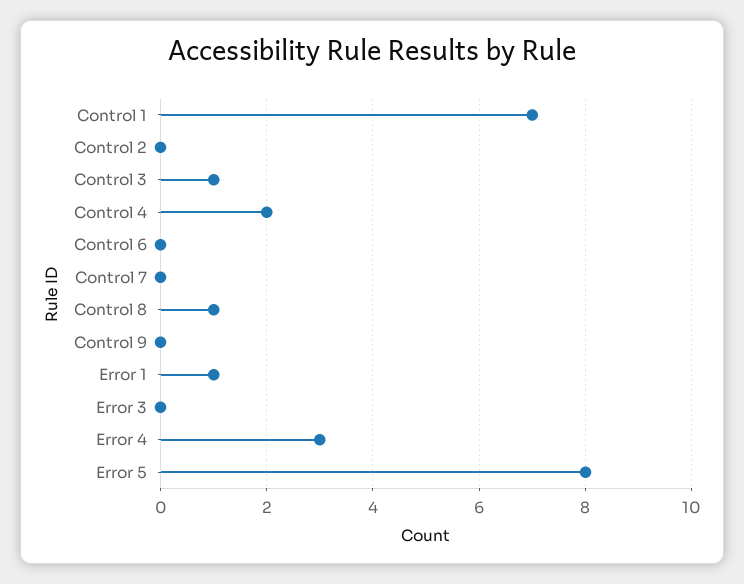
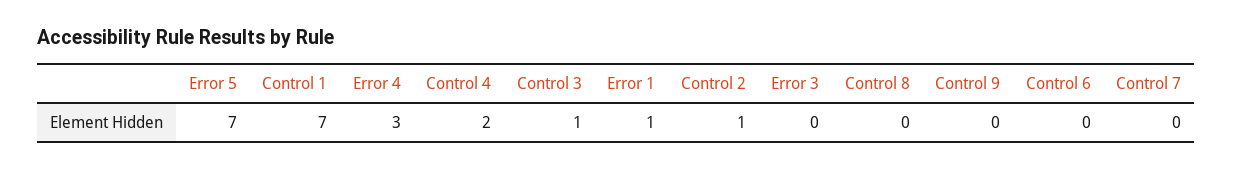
  {
    "Control 1": 7,
-   "Control 2": 0,
+   "Control 2": 1,
    "Control 3": 1,
    "Control 4": 2,
    "Control 6": 0,
    "Control 7": 0,
-   "Control 8": 1,
+   "Control 8": 0,
    "Control 9": 0,
    "Error 1": 1,
    "Error 3": 0,
    "Error 4": 3,
-   "Error 5": 8
+   "Error 5": 7
  }

